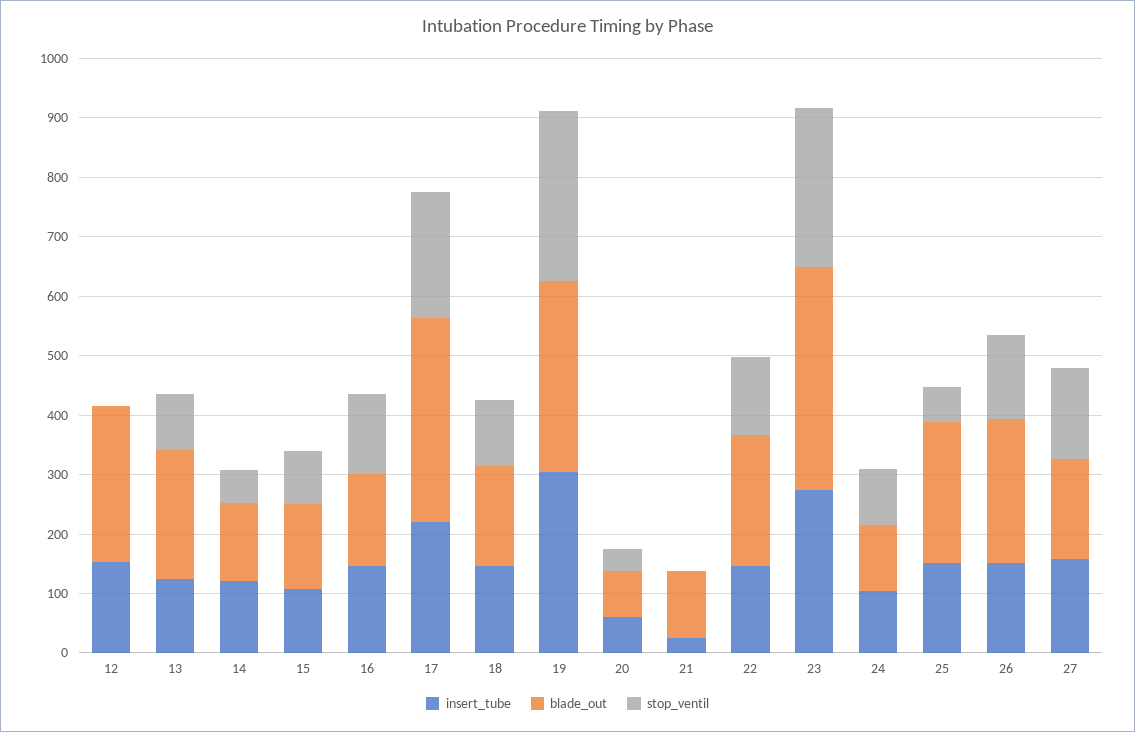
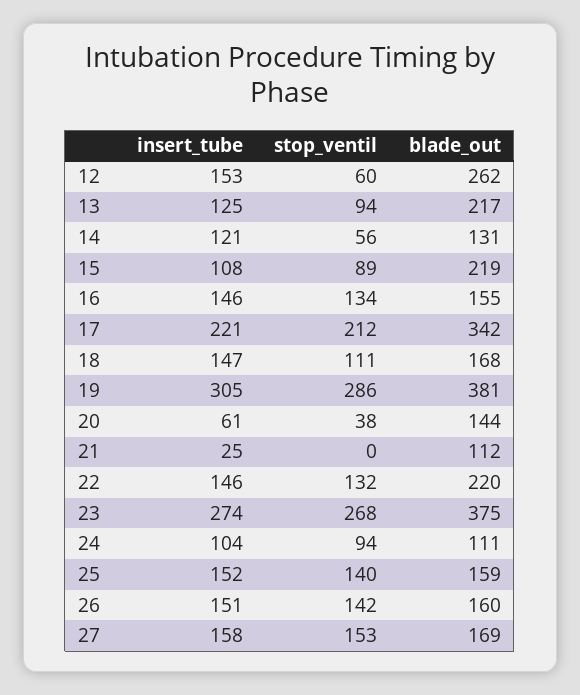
  {
    "insert_tube": {
      "12": 153,
      "13": 125,
      "14": 121,
      "15": 108,
      "16": 146,
      "17": 221,
      "18": 147,
      "19": 305,
      "20": 61,
      "21": 25,
      "22": 146,
      "23": 274,
      "24": 104,
      "25": 152,
      "26": 151,
      "27": 158
    },
    "blade_out": {
      "12": 262,
      "13": 217,
      "14": 131,
-     "15": 140,
+     "15": 219,
      "16": 155,
      "17": 342,
      "18": 168,
-     "19": 320,
+     "19": 381,
-     "20": 80,
+     "20": 144,
      "21": 112,
      "22": 220,
      "23": 375,
      "24": 111,
-     "25": 240,
+     "25": 159,
-     "26": 240,
+     "26": 160,
      "27": 169
    },
    "stop_ventil": {
-     "12": 0,
+     "12": 60,
      "13": 94,
      "14": 56,
      "15": 89,
      "16": 134,
      "17": 212,
      "18": 111,
      "19": 286,
      "20": 38,
      "21": 0,
      "22": 132,
      "23": 268,
      "24": 94,
-     "25": 60,
+     "25": 140,
      "26": 142,
      "27": 153
    }
  }

